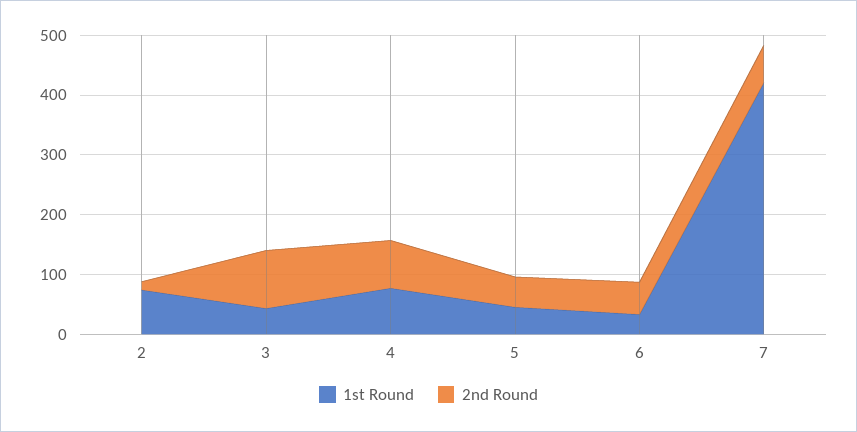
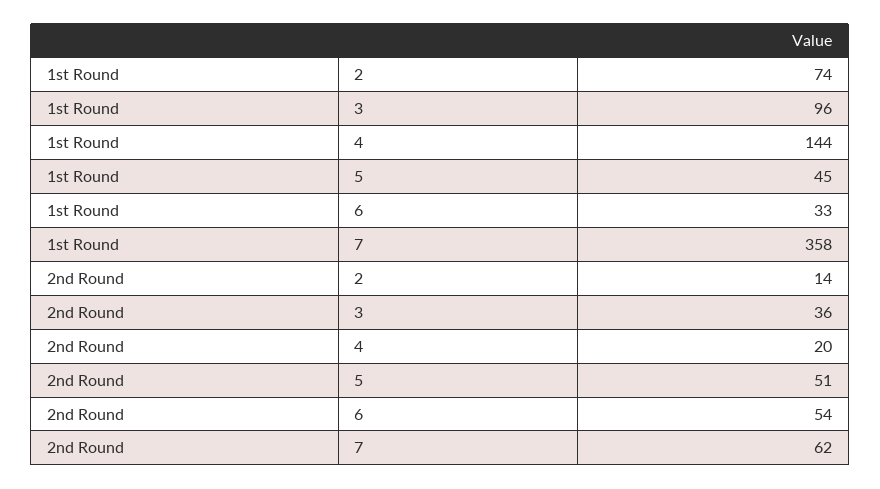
  {
    "1st Round": {
      "2": 74,
-     "3": 40,
+     "3": 96,
-     "4": 80,
+     "4": 144,
      "5": 45,
      "6": 33,
-     "7": 420
+     "7": 358
    },
    "2nd Round": {
      "2": 14,
-     "3": 100,
+     "3": 36,
-     "4": 80,
+     "4": 20,
      "5": 51,
      "6": 54,
      "7": 62
    }
  }

